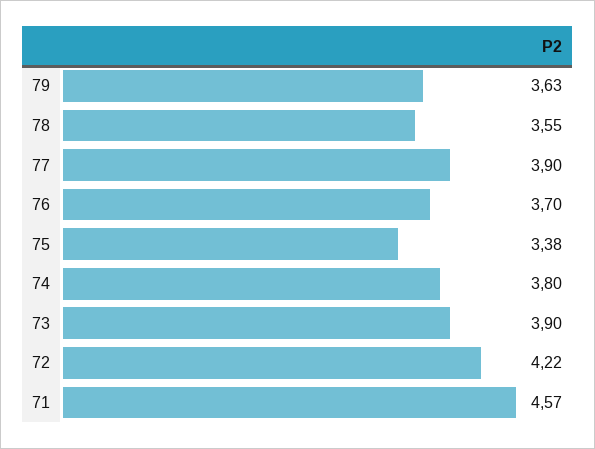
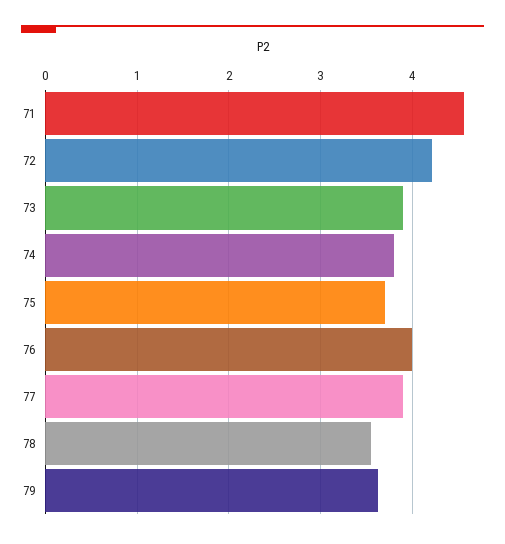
  {
    "79": 3.63,
    "78": 3.55,
    "77": 3.9,
-   "76": 3.7,
+   "76": 4,
-   "75": 3.38,
+   "75": 3.7,
    "74": 3.8,
    "73": 3.9,
    "72": 4.22,
    "71": 4.57
  }

